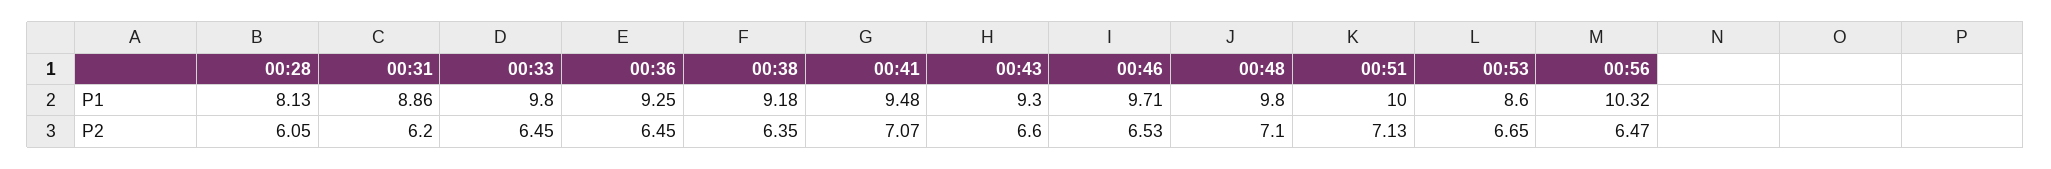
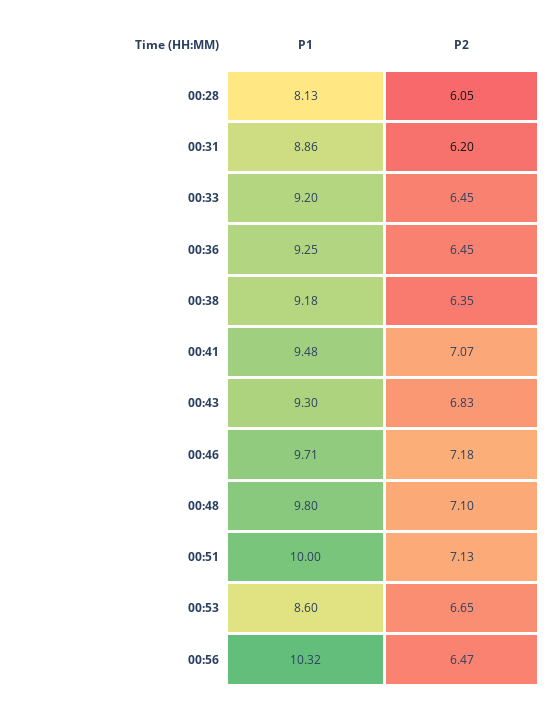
  {
    "00:28": {
      "P1": 8.13,
      "P2": 6.05
    },
    "00:31": {
      "P1": 8.86,
      "P2": 6.2
    },
    "00:33": {
-     "P1": 9.8,
+     "P1": 9.2,
      "P2": 6.45
    },
    "00:36": {
      "P1": 9.25,
      "P2": 6.45
    },
    "00:38": {
      "P1": 9.18,
      "P2": 6.35
    },
    "00:41": {
      "P1": 9.48,
      "P2": 7.07
    },
    "00:43": {
      "P1": 9.3,
-     "P2": 6.6
+     "P2": 6.83
    },
    "00:46": {
      "P1": 9.71,
-     "P2": 6.53
+     "P2": 7.18
    },
    "00:48": {
      "P1": 9.8,
      "P2": 7.1
    },
    "00:51": {
      "P1": 10,
      "P2": 7.13
    },
    "00:53": {
      "P1": 8.6,
      "P2": 6.65
    },
    "00:56": {
      "P1": 10.32,
      "P2": 6.47
    }
  }

